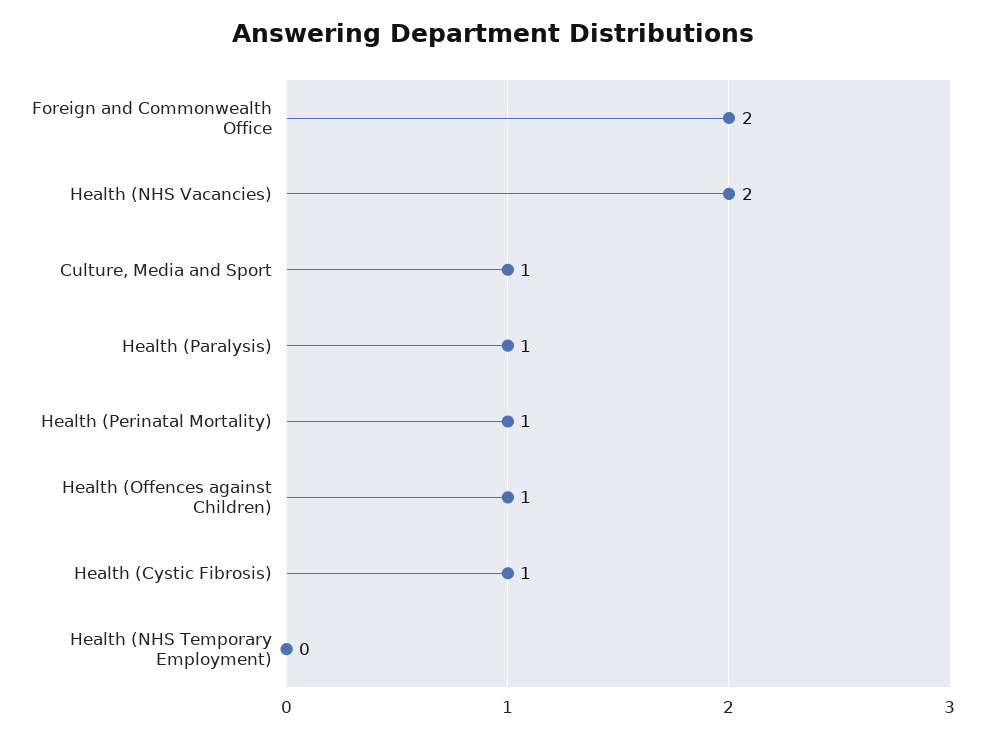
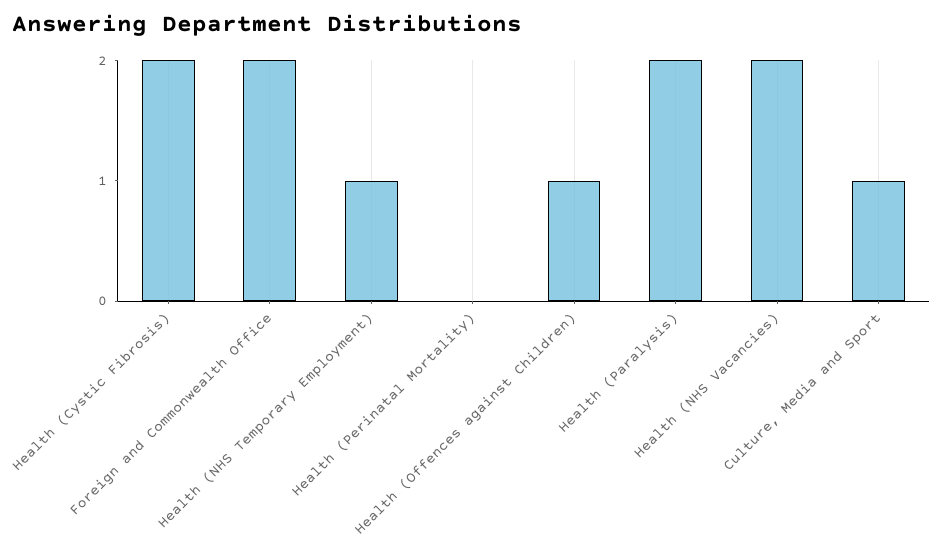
  {
    "Foreign and Commonwealth Office": 2,
    "Health (NHS Vacancies)": 2,
    "Culture, Media and Sport": 1,
-   "Health (Paralysis)": 1,
+   "Health (Paralysis)": 2,
-   "Health (Perinatal Mortality)": 1,
+   "Health (Perinatal Mortality)": 0,
    "Health (Offences against Children)": 1,
-   "Health (Cystic Fibrosis)": 1,
+   "Health (Cystic Fibrosis)": 2,
-   "Health (NHS Temporary Employment)": 0
+   "Health (NHS Temporary Employment)": 1
  }

